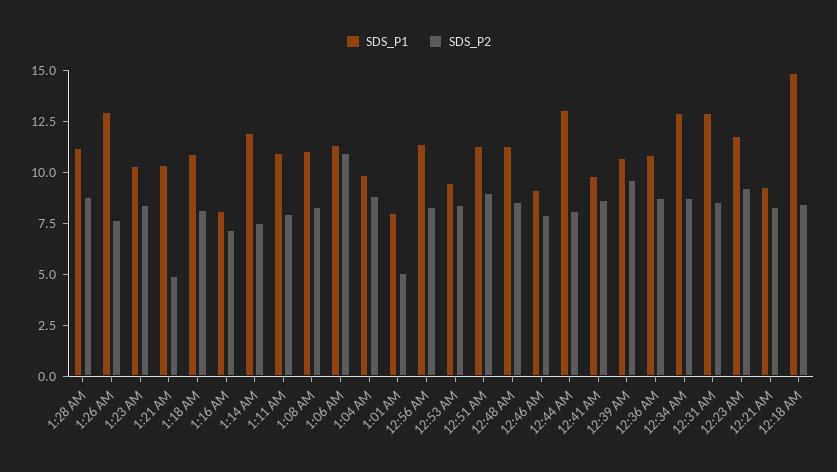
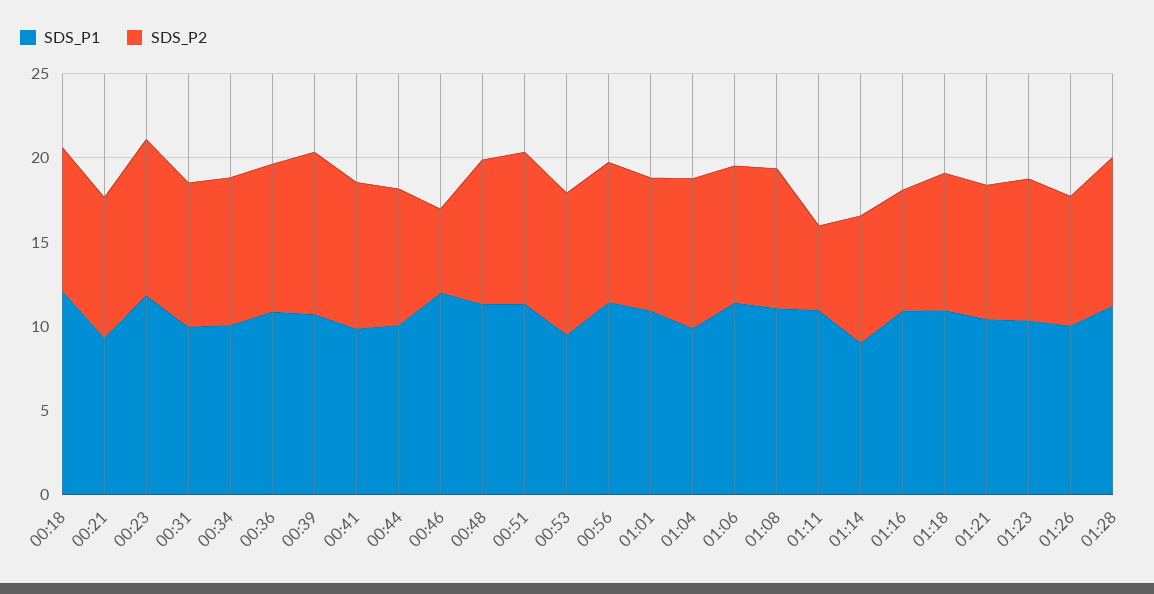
  {
    "SDS_P1": {
      "1:28 AM": 11,
-     "1:26 AM": 13,
+     "1:26 AM": 10,
      "1:23 AM": 10.5,
      "1:21 AM": 10.5,
      "1:18 AM": 11,
-     "1:16 AM": 8,
+     "1:16 AM": 11,
-     "1:14 AM": 12,
+     "1:14 AM": 9,
      "1:11 AM": 11,
      "1:08 AM": 11,
      "1:06 AM": 11.5,
      "1:04 AM": 10,
-     "1:01 AM": 8,
+     "1:01 AM": 11,
      "12:56 AM": 11.5,
      "12:53 AM": 9.5,
      "12:51 AM": 11.5,
      "12:48 AM": 11.5,
-     "12:46 AM": 9,
+     "12:46 AM": 12,
-     "12:44 AM": 13,
+     "12:44 AM": 10,
      "12:41 AM": 10,
      "12:39 AM": 10.5,
      "12:36 AM": 11,
-     "12:34 AM": 13,
+     "12:34 AM": 10,
-     "12:31 AM": 13,
+     "12:31 AM": 10,
      "12:23 AM": 12,
      "12:21 AM": 9.5,
-     "12:18 AM": 15
+     "12:18 AM": 12
    },
    "SDS_P2": {
      "1:28 AM": 9,
      "1:26 AM": 7.5,
      "1:23 AM": 8.5,
-     "1:21 AM": 5,
+     "1:21 AM": 8,
      "1:18 AM": 8,
      "1:16 AM": 7,
      "1:14 AM": 7.5,
-     "1:11 AM": 8,
+     "1:11 AM": 5,
      "1:08 AM": 8.5,
-     "1:06 AM": 11,
+     "1:06 AM": 8,
      "1:04 AM": 9,
-     "1:01 AM": 5,
+     "1:01 AM": 8,
      "12:56 AM": 8.5,
      "12:53 AM": 8.5,
      "12:51 AM": 9,
      "12:48 AM": 8.5,
-     "12:46 AM": 8,
+     "12:46 AM": 5,
      "12:44 AM": 8,
      "12:41 AM": 8.5,
      "12:39 AM": 9.5,
      "12:36 AM": 9,
      "12:34 AM": 9,
      "12:31 AM": 8.5,
      "12:23 AM": 9.5,
      "12:21 AM": 8.5,
      "12:18 AM": 8.5
    }
  }

